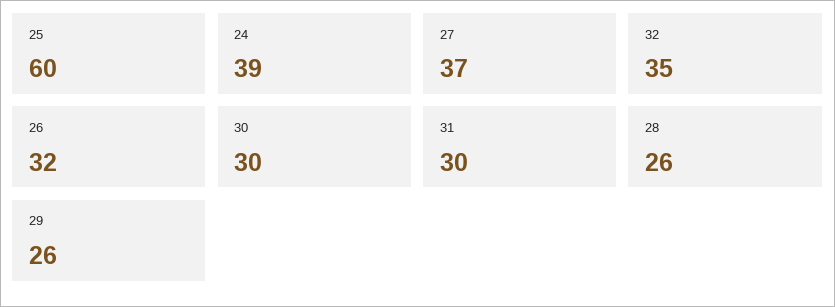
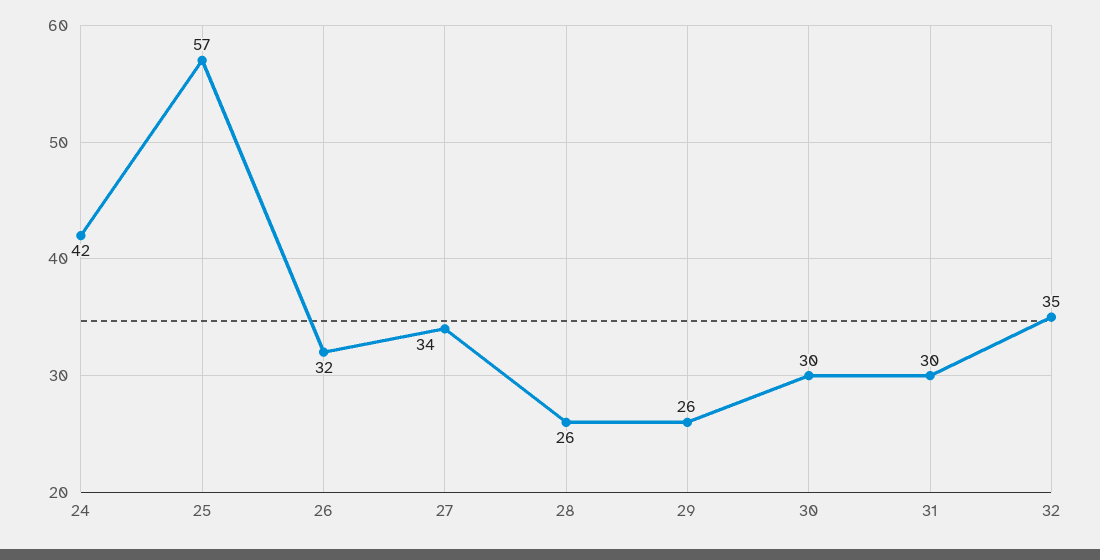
  {
-   "25": 60,
+   "25": 57,
-   "24": 39,
+   "24": 42,
-   "27": 37,
+   "27": 34,
    "32": 35,
    "26": 32,
    "30": 30,
    "31": 30,
    "28": 26,
    "29": 26
  }

